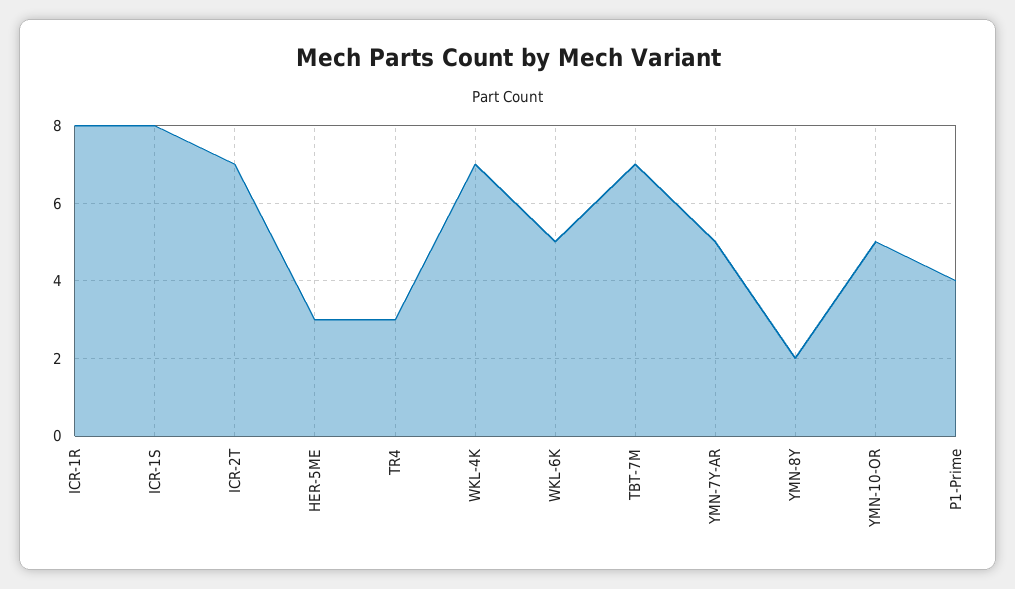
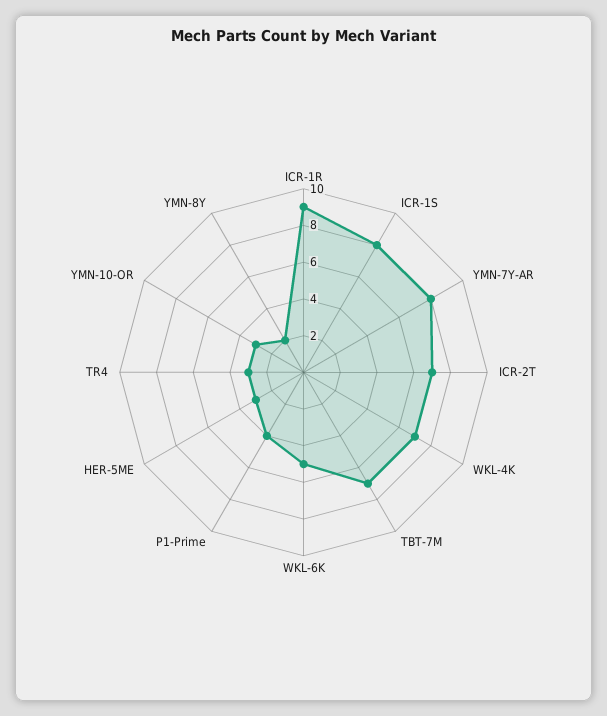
  {
-   "ICR-1R": 8,
+   "ICR-1R": 9,
    "ICR-1S": 8,
    "ICR-2T": 7,
    "HER-5ME": 3,
    "TR4": 3,
    "WKL-4K": 7,
    "WKL-6K": 5,
    "TBT-7M": 7,
-   "YMN-7Y-AR": 5,
+   "YMN-7Y-AR": 8,
    "YMN-8Y": 2,
-   "YMN-10-OR": 5,
+   "YMN-10-OR": 3,
    "P1-Prime": 4
  }

